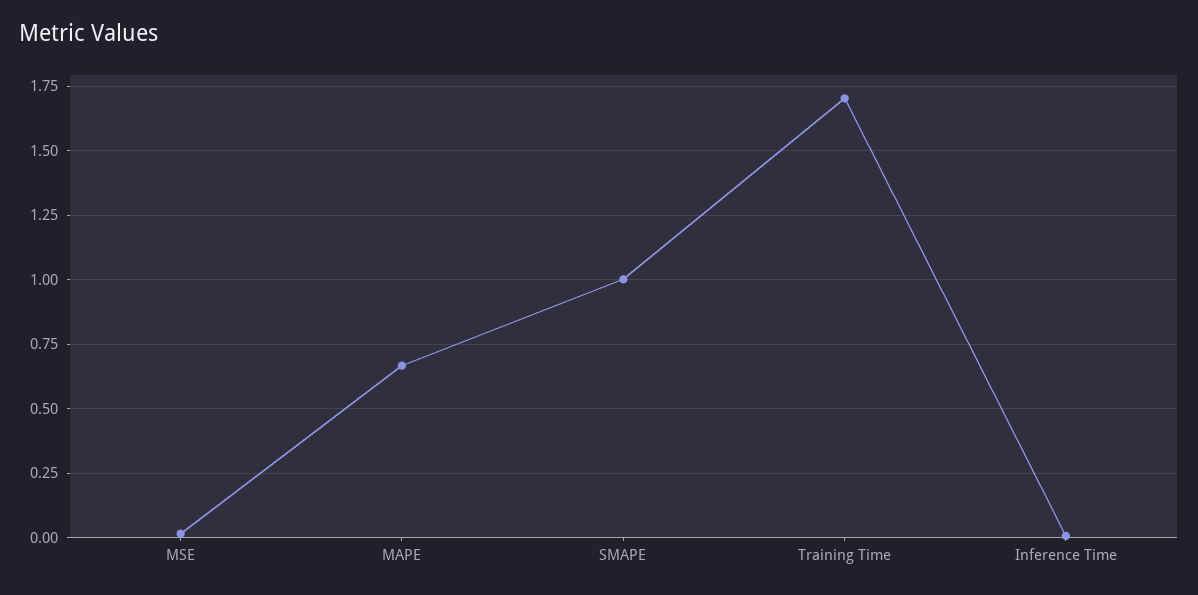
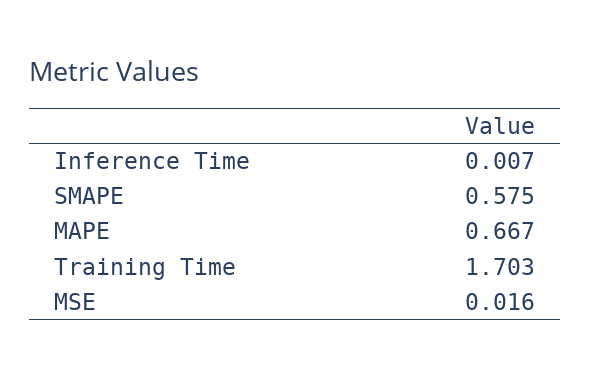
  {
    "MSE": 0.016,
    "MAPE": 0.667,
-   "SMAPE": 1,
+   "SMAPE": 0.575,
    "Training Time": 1.703,
    "Inference Time": 0.007
  }

